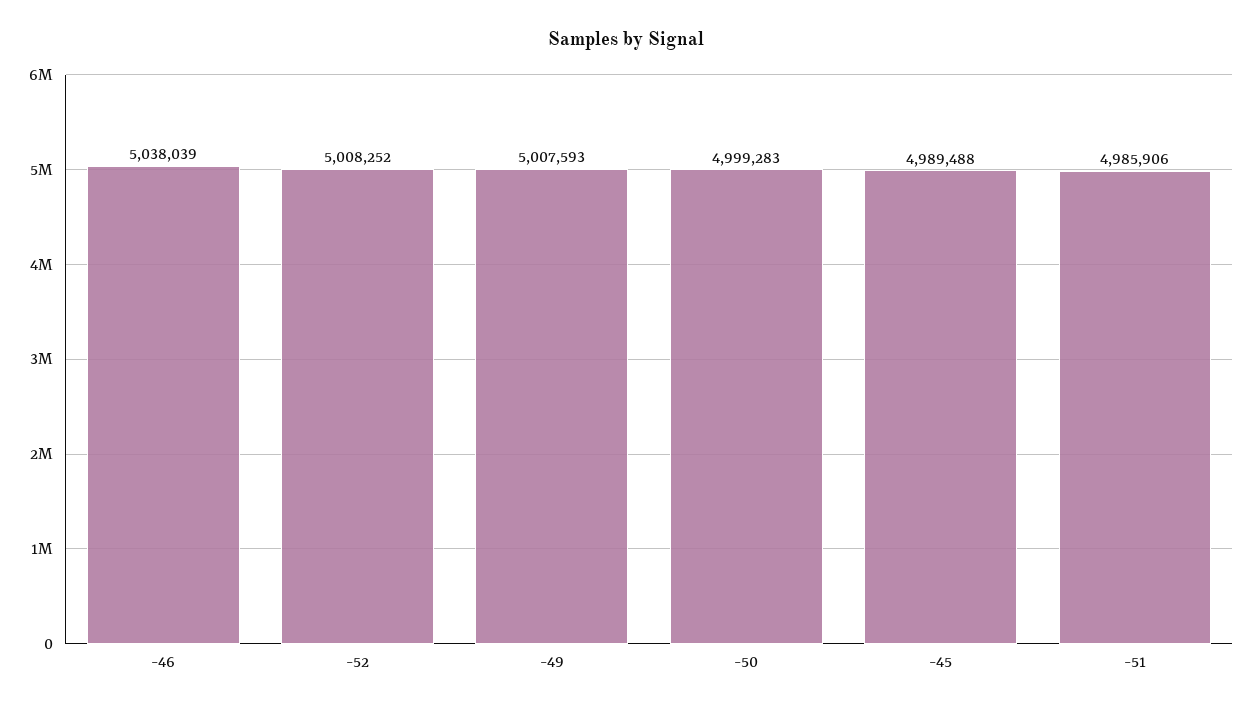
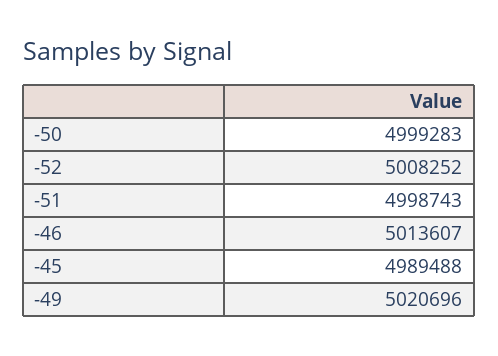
  {
-   "-46": 5038039,
+   "-46": 5013607,
    "-52": 5008252,
-   "-49": 5007593,
+   "-49": 5020696,
    "-50": 4999283,
    "-45": 4989488,
-   "-51": 4985906
+   "-51": 4998743
  }

